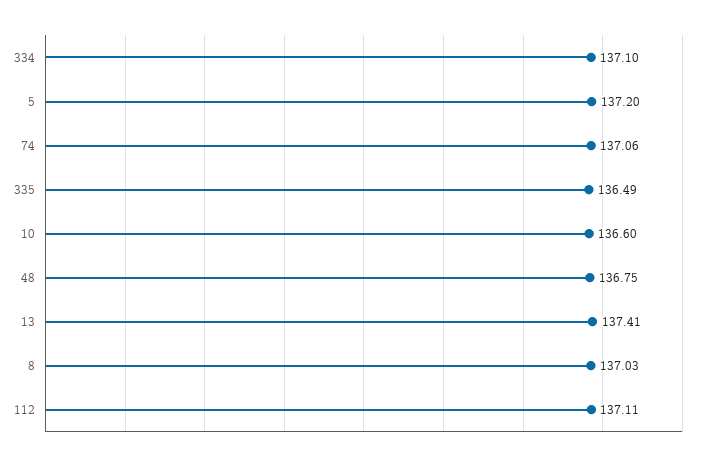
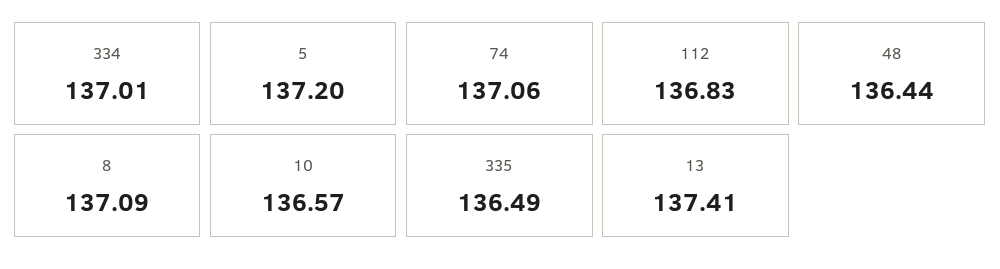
  {
-   "334": 137.1,
+   "334": 137.01,
    "5": 137.2,
    "74": 137.06,
    "335": 136.49,
-   "10": 136.6,
+   "10": 136.57,
-   "48": 136.75,
+   "48": 136.44,
    "13": 137.41,
-   "8": 137.03,
+   "8": 137.09,
-   "112": 137.11
+   "112": 136.83
  }

